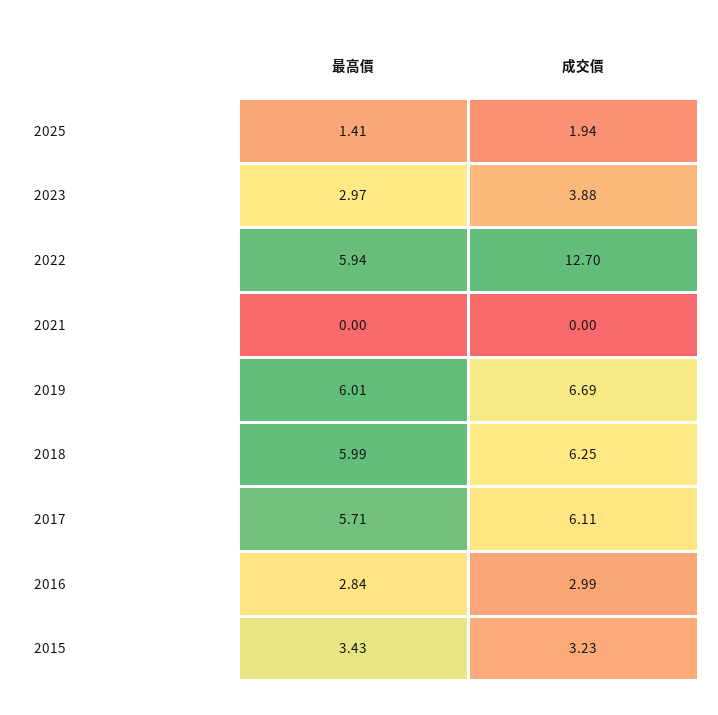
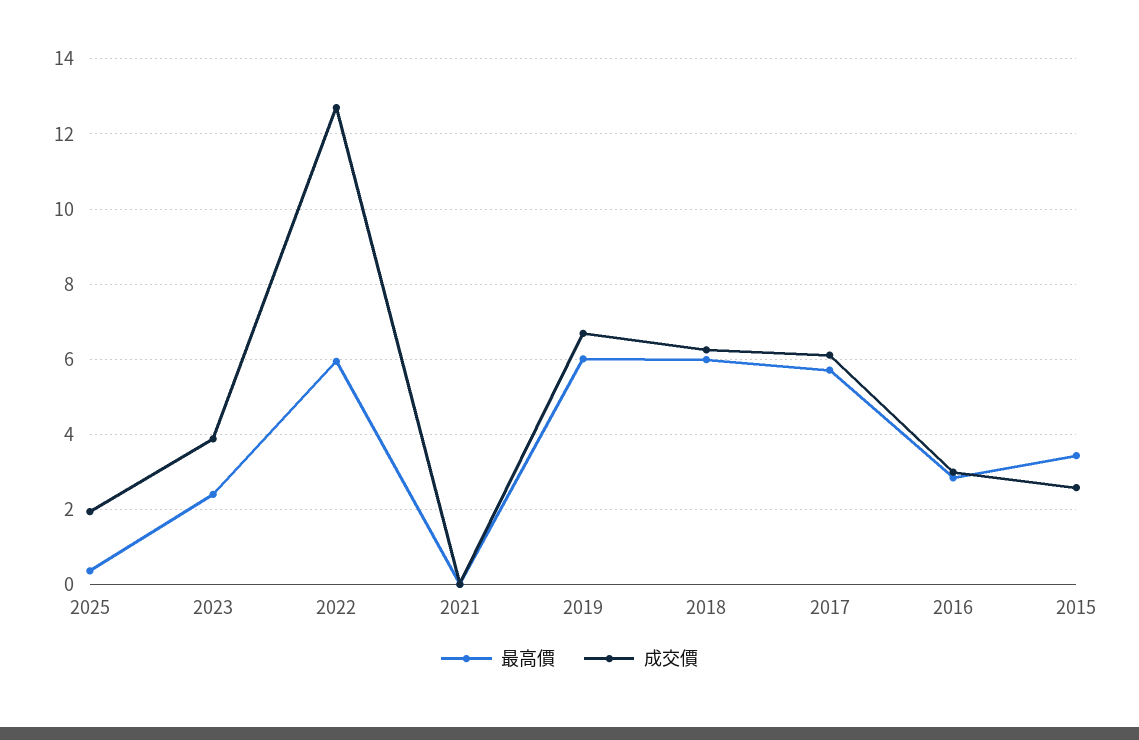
  {
    "最高價": {
-     "2025": 1.41,
+     "2025": 0.4,
-     "2023": 2.97,
+     "2023": 2.4,
      "2022": 5.94,
      "2021": 0,
      "2019": 6.01,
      "2018": 5.99,
      "2017": 5.71,
      "2016": 2.84,
      "2015": 3.43
    },
    "成交價": {
      "2025": 1.94,
      "2023": 3.88,
      "2022": 12.7,
      "2021": 0,
      "2019": 6.69,
      "2018": 6.25,
      "2017": 6.11,
      "2016": 2.99,
-     "2015": 3.23
+     "2015": 2.6
    }
  }

